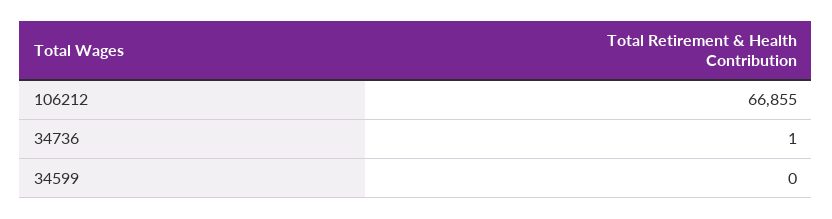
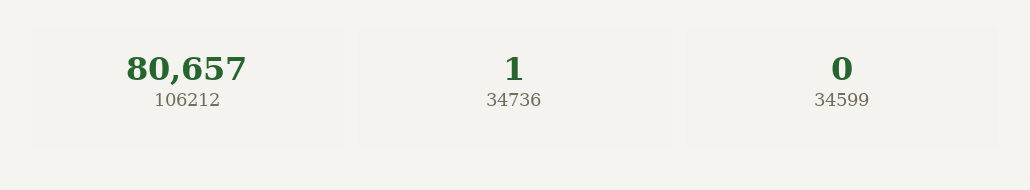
  {
-   "106212": 66855,
+   "106212": 80657,
    "34736": 1,
    "34599": 0
  }

